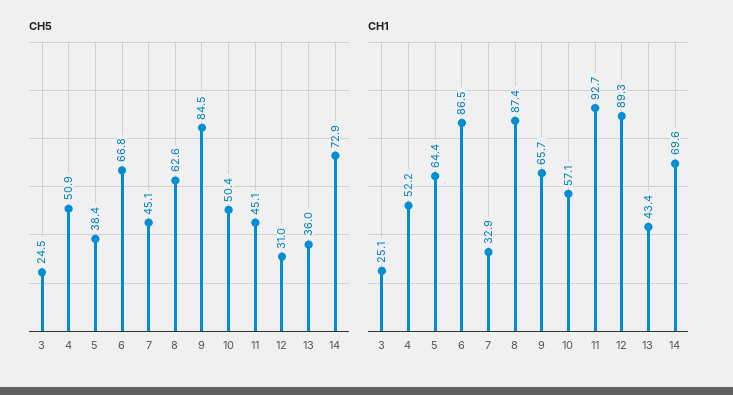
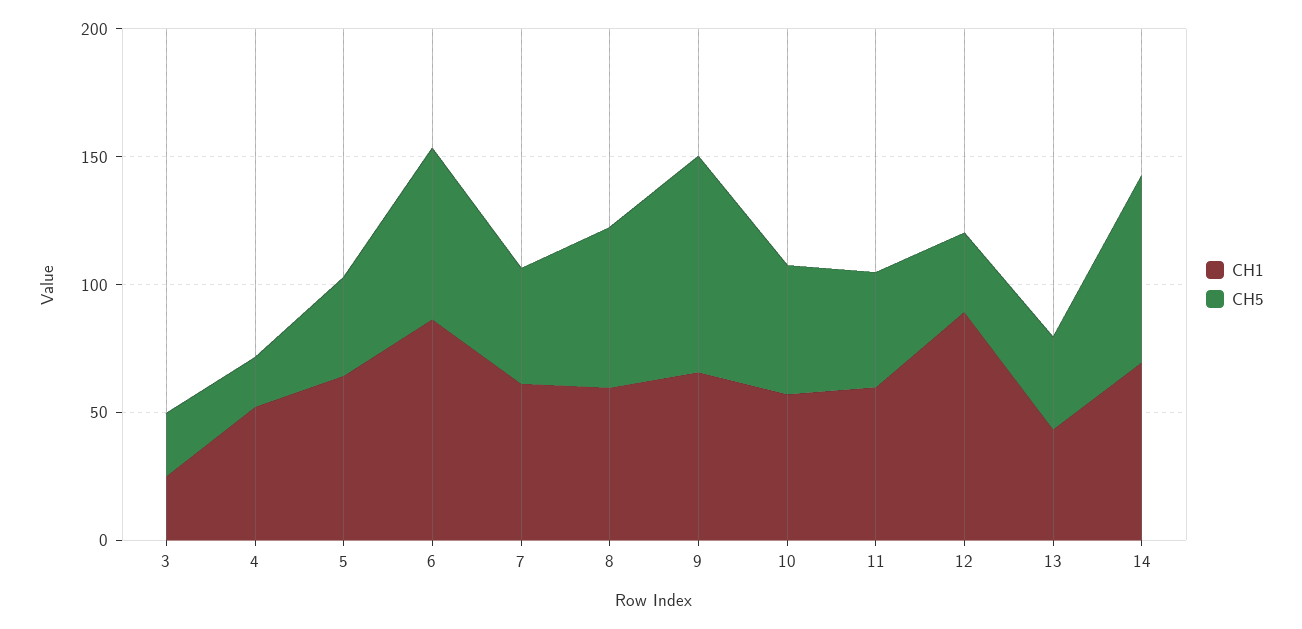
  {
    "CH5": {
      "3": 24.5,
-     "4": 50.9,
+     "4": 20,
      "5": 38.4,
      "6": 66.8,
      "7": 45.1,
      "8": 62.6,
      "9": 84.5,
      "10": 50.4,
      "11": 45.1,
      "12": 31,
      "13": 36,
      "14": 72.9
    },
    "CH1": {
      "3": 25.1,
      "4": 52.2,
      "5": 64.4,
      "6": 86.5,
-     "7": 32.9,
+     "7": 60,
-     "8": 87.4,
+     "8": 60,
      "9": 65.7,
      "10": 57.1,
-     "11": 92.7,
+     "11": 60,
      "12": 89.3,
      "13": 43.4,
      "14": 69.6
    }
  }

